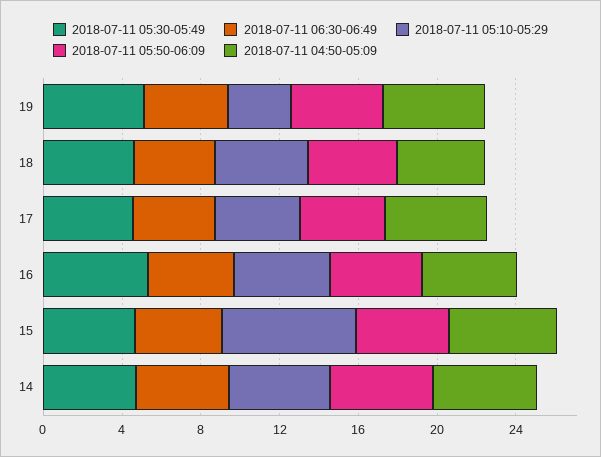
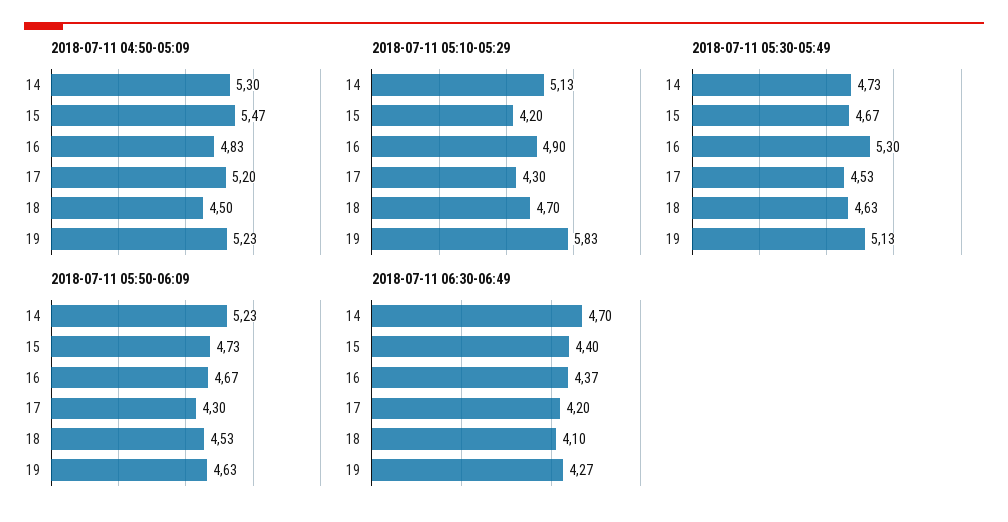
  {
    "2018-07-11 05:30-05:49": {
      "19": 5.13,
      "18": 4.63,
      "17": 4.53,
      "16": 5.3,
      "15": 4.67,
      "14": 4.73
    },
    "2018-07-11 06:30-06:49": {
      "19": 4.27,
      "18": 4.1,
      "17": 4.2,
      "16": 4.37,
      "15": 4.4,
      "14": 4.7
    },
    "2018-07-11 05:10-05:29": {
-     "19": 3,
+     "19": 5.83,
      "18": 4.7,
      "17": 4.3,
      "16": 4.9,
-     "15": 7,
+     "15": 4.2,
      "14": 5.13
    },
    "2018-07-11 05:50-06:09": {
      "19": 4.63,
      "18": 4.53,
      "17": 4.3,
      "16": 4.67,
      "15": 4.73,
      "14": 5.23
    },
    "2018-07-11 04:50-05:09": {
      "19": 5.23,
      "18": 4.5,
      "17": 5.2,
      "16": 4.83,
      "15": 5.47,
      "14": 5.3
    }
  }

